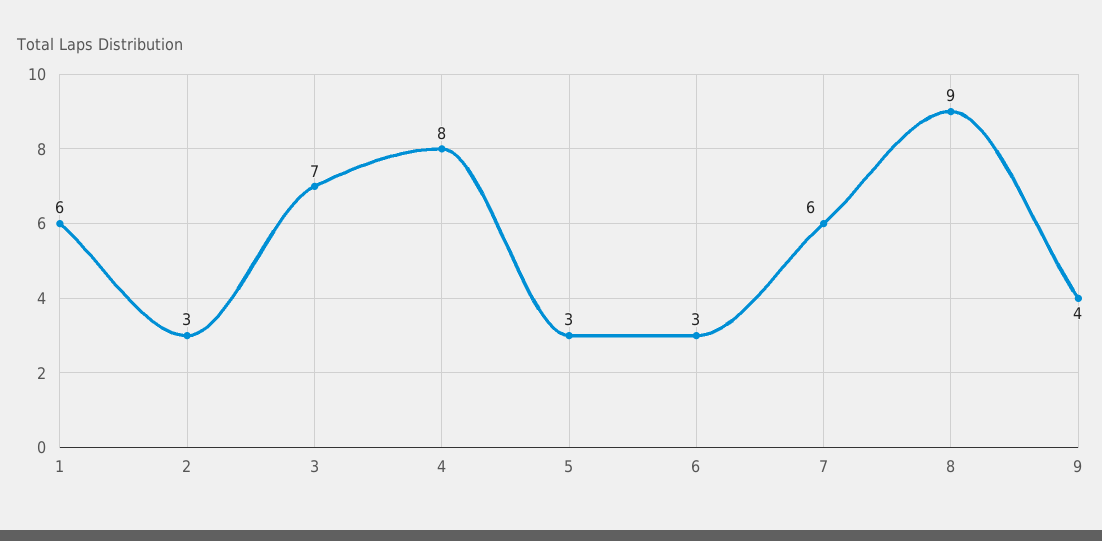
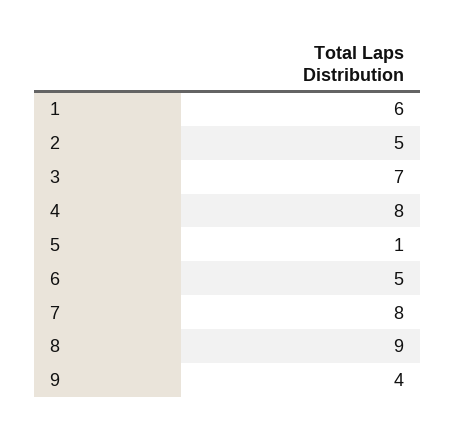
  {
    "1": 6,
-   "2": 3,
+   "2": 5,
    "3": 7,
    "4": 8,
-   "5": 3,
+   "5": 1,
-   "6": 3,
+   "6": 5,
-   "7": 6,
+   "7": 8,
    "8": 9,
    "9": 4
  }

